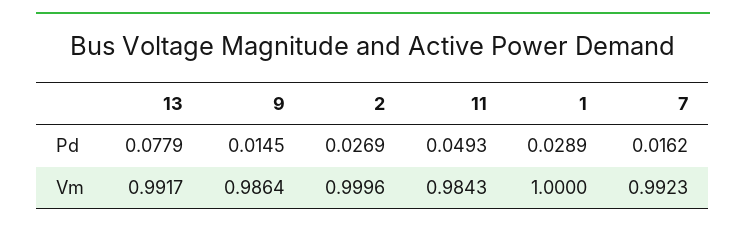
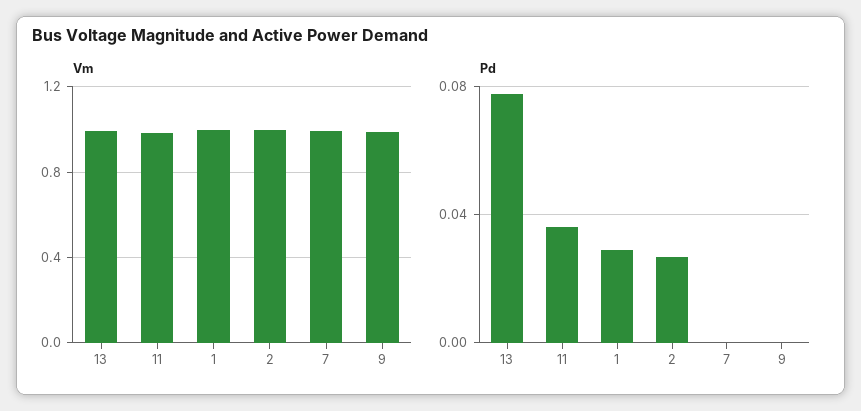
  {
    "Pd": {
      "13": 0.0779,
-     "9": 0.0145,
+     "9": 0,
      "2": 0.0269,
-     "11": 0.0493,
+     "11": 0.035,
      "1": 0.0289,
-     "7": 0.0162
+     "7": 0
    },
    "Vm": {
      "13": 0.9917,
      "9": 0.9864,
      "2": 0.9996,
      "11": 0.9843,
      "1": 1,
      "7": 0.9923
    }
  }

